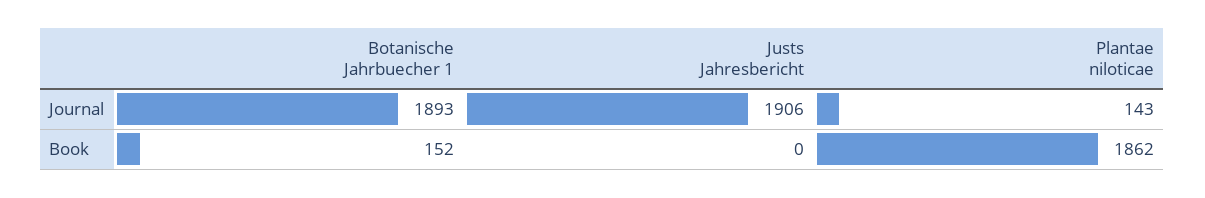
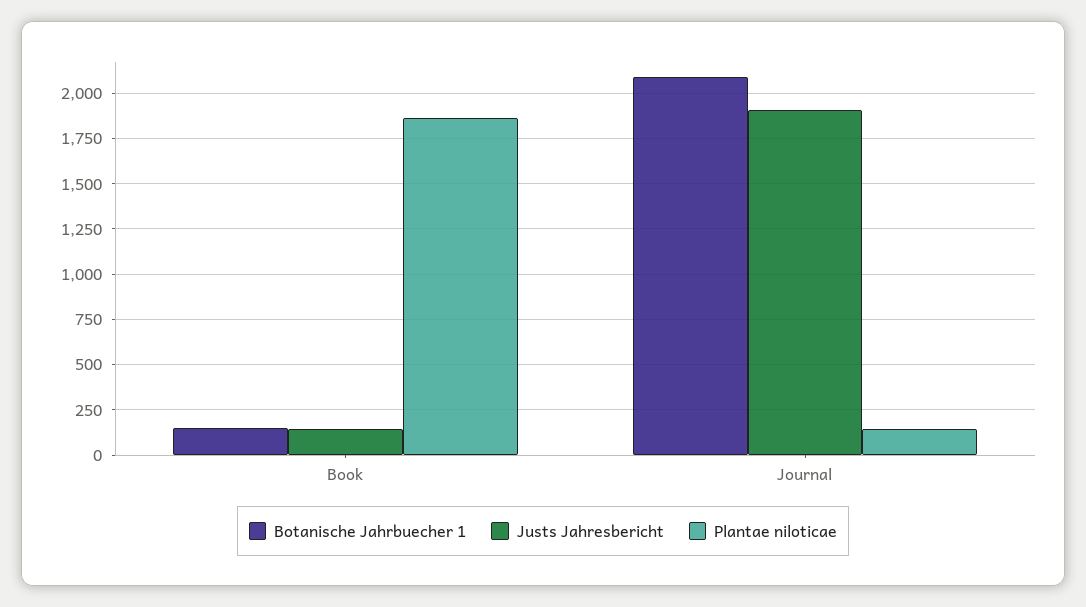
  {
    "Botanische Jahrbuecher 1": {
-     "Journal": 1893,
+     "Journal": 2100,
      "Book": 152
    },
    "Justs Jahresbericht": {
      "Journal": 1906,
-     "Book": 0
+     "Book": 150
    },
    "Plantae niloticae": {
      "Journal": 143,
      "Book": 1862
    }
  }

